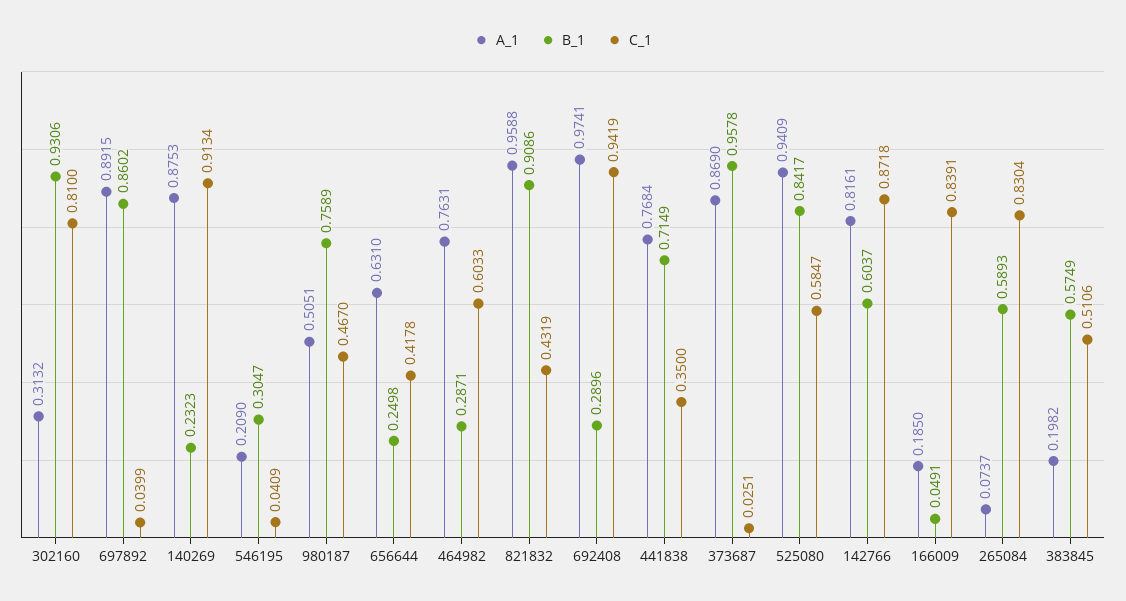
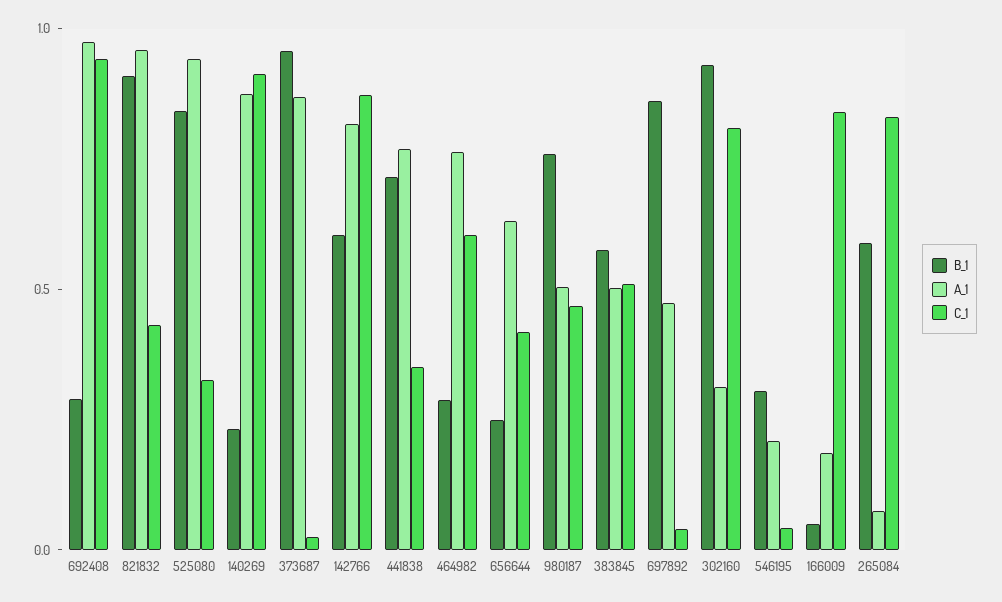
  {
    "A_1": {
      "302160": 0.3132,
-     "697892": 0.8915,
+     "697892": 0.5,
      "140269": 0.8753,
      "546195": 0.209,
      "980187": 0.5051,
      "656644": 0.631,
      "464982": 0.7631,
      "821832": 0.9588,
      "692408": 0.9741,
      "441838": 0.7684,
      "373687": 0.869,
      "525080": 0.9409,
      "142766": 0.8161,
      "166009": 0.185,
      "265084": 0.0737,
-     "383845": 0.1982
+     "383845": 0.5
    },
    "B_1": {
      "302160": 0.9306,
      "697892": 0.8602,
      "140269": 0.2323,
      "546195": 0.3047,
      "980187": 0.7589,
      "656644": 0.2498,
      "464982": 0.2871,
      "821832": 0.9086,
      "692408": 0.2896,
      "441838": 0.7149,
      "373687": 0.9578,
      "525080": 0.8417,
      "142766": 0.6037,
      "166009": 0.0491,
      "265084": 0.5893,
      "383845": 0.5749
    },
    "C_1": {
      "302160": 0.81,
      "697892": 0.0399,
      "140269": 0.9134,
      "546195": 0.0409,
      "980187": 0.467,
      "656644": 0.4178,
      "464982": 0.6033,
      "821832": 0.4319,
      "692408": 0.9419,
      "441838": 0.35,
      "373687": 0.0251,
-     "525080": 0.5847,
+     "525080": 0.3,
      "142766": 0.8718,
      "166009": 0.8391,
      "265084": 0.8304,
      "383845": 0.5106
    }
  }

